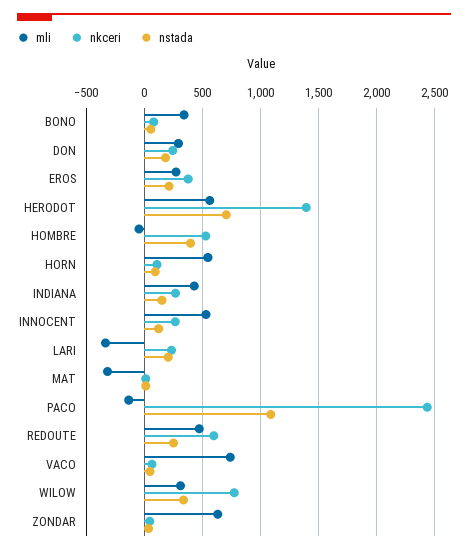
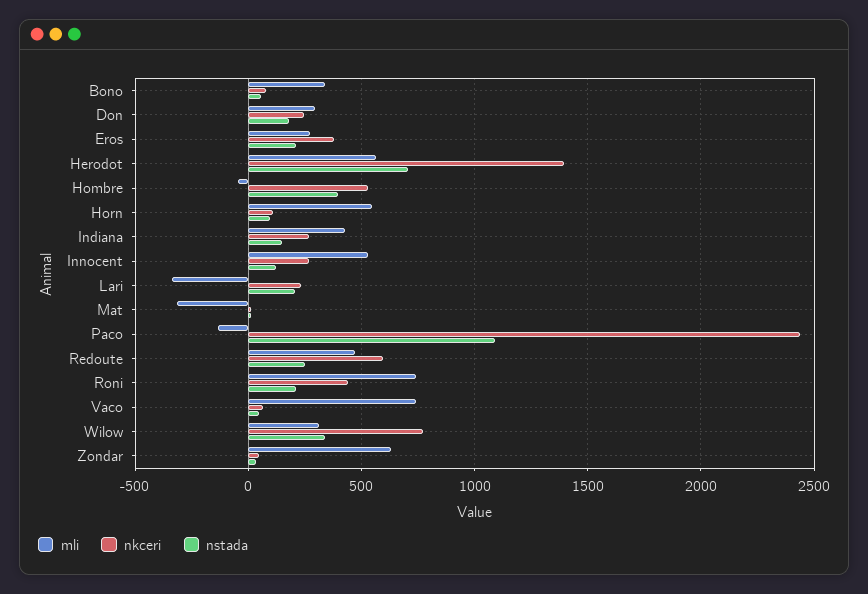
  {
    "mli": {
      "BONO": 350,
      "DON": 300,
      "EROS": 250,
      "HERODOT": 550,
      "HOMBRE": -50,
      "HORN": 550,
      "INDIANA": 450,
      "INNOCENT": 550,
      "LARI": -350,
      "MAT": -300,
      "PACO": -150,
      "REDOUTE": 450,
      "VACO": 750,
      "WILOW": 300,
-     "ZONDAR": 650
+     "ZONDAR": 650,
+     "Roni": 750
    },
    "nkceri": {
      "BONO": 100,
      "DON": 250,
      "EROS": 400,
      "HERODOT": 1400,
      "HOMBRE": 550,
      "HORN": 100,
      "INDIANA": 250,
      "INNOCENT": 250,
      "LARI": 250,
      "MAT": 0,
      "PACO": 2450,
      "REDOUTE": 600,
      "VACO": 50,
      "WILOW": 750,
-     "ZONDAR": 50
+     "ZONDAR": 50,
+     "Roni": 450
    },
    "nstada": {
      "BONO": 50,
      "DON": 200,
      "EROS": 200,
      "HERODOT": 700,
      "HOMBRE": 400,
      "HORN": 100,
      "INDIANA": 150,
      "INNOCENT": 100,
      "LARI": 200,
      "MAT": 0,
      "PACO": 1100,
      "REDOUTE": 250,
      "VACO": 50,
      "WILOW": 350,
-     "ZONDAR": 50
+     "ZONDAR": 50,
+     "Roni": 200
    }
  }

